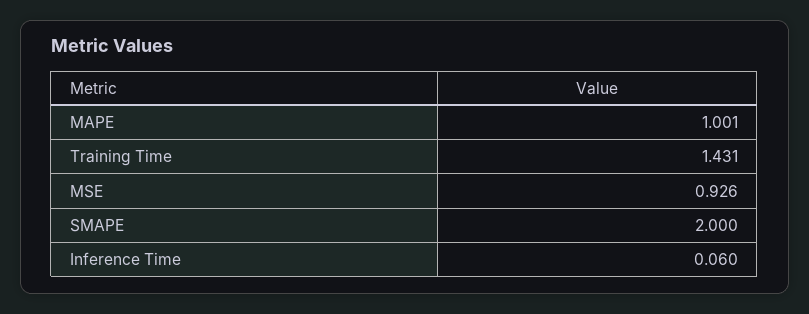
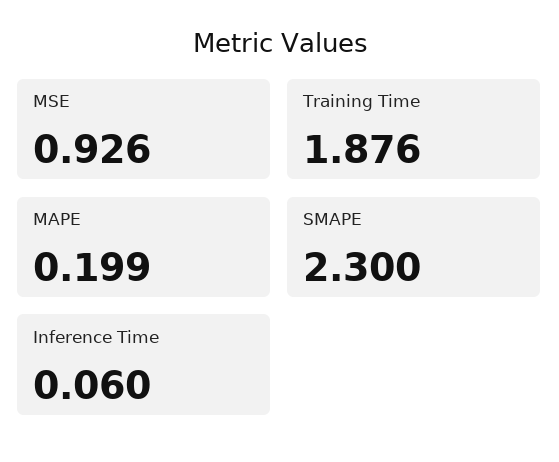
  {
-   "MAPE": 1.001,
+   "MAPE": 0.199,
-   "Training Time": 1.431,
+   "Training Time": 1.876,
    "MSE": 0.926,
-   "SMAPE": 2,
+   "SMAPE": 2.3,
    "Inference Time": 0.06
  }

